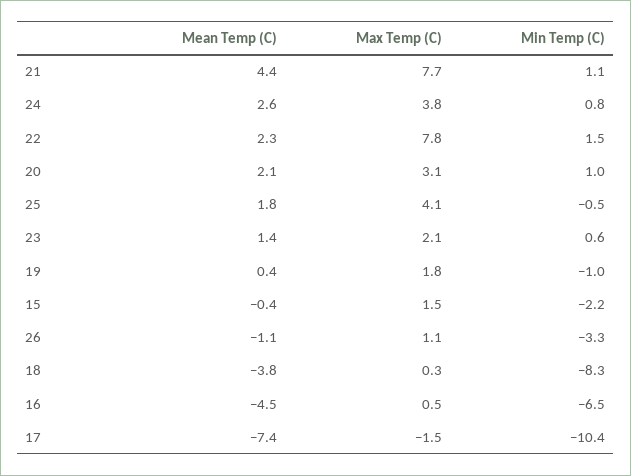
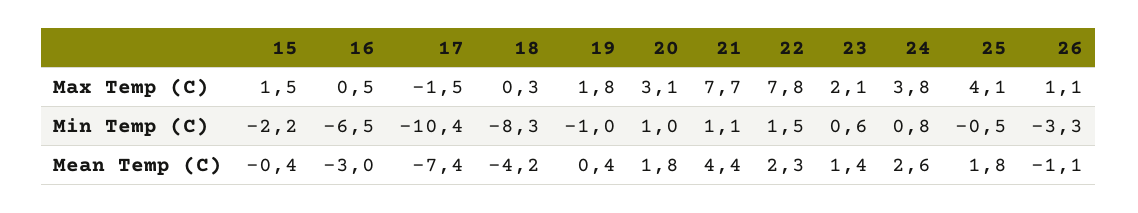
  {
    "Mean Temp (C)": {
      "21": 4.4,
      "24": 2.6,
      "22": 2.3,
-     "20": 2.1,
+     "20": 1.8,
      "25": 1.8,
      "23": 1.4,
      "19": 0.4,
      "15": -0.4,
      "26": -1.1,
-     "18": -3.8,
+     "18": -4.2,
-     "16": -4.5,
+     "16": -3,
      "17": -7.4
    },
    "Max Temp (C)": {
      "21": 7.7,
      "24": 3.8,
      "22": 7.8,
      "20": 3.1,
      "25": 4.1,
      "23": 2.1,
      "19": 1.8,
      "15": 1.5,
      "26": 1.1,
      "18": 0.3,
      "16": 0.5,
      "17": -1.5
    },
    "Min Temp (C)": {
      "21": 1.1,
      "24": 0.8,
      "22": 1.5,
      "20": 1,
      "25": -0.5,
      "23": 0.6,
      "19": -1,
      "15": -2.2,
      "26": -3.3,
      "18": -8.3,
      "16": -6.5,
      "17": -10.4
    }
  }

